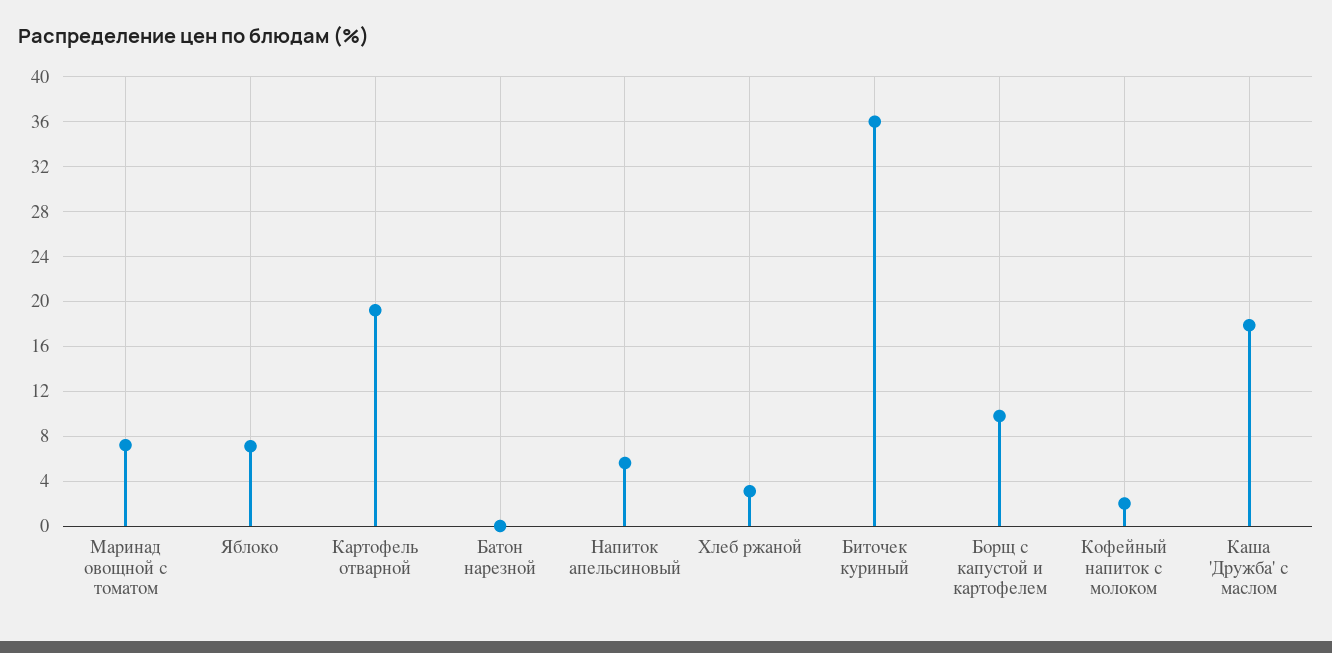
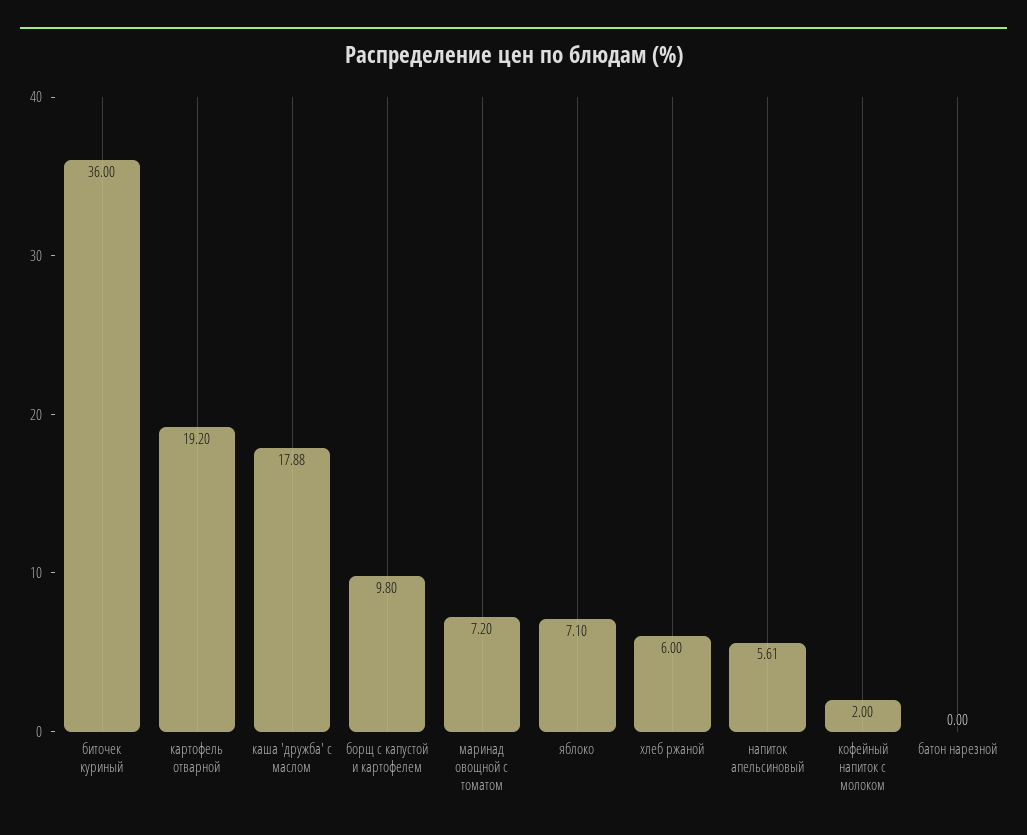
  {
    "Маринад овощной с томатом": 7.2,
    "Яблоко": 7.1,
    "Картофель отварной": 19.2,
    "Батон нарезной": 0,
    "Напиток апельсиновый": 5.61,
-   "Хлеб ржаной": 3,
+   "Хлеб ржаной": 6,
    "Биточек куриный": 36,
    "Борщ с капустой и картофелем": 9.8,
    "Кофейный напиток с молоком": 2,
    "Каша 'Дружба' с маслом": 17.88
  }

